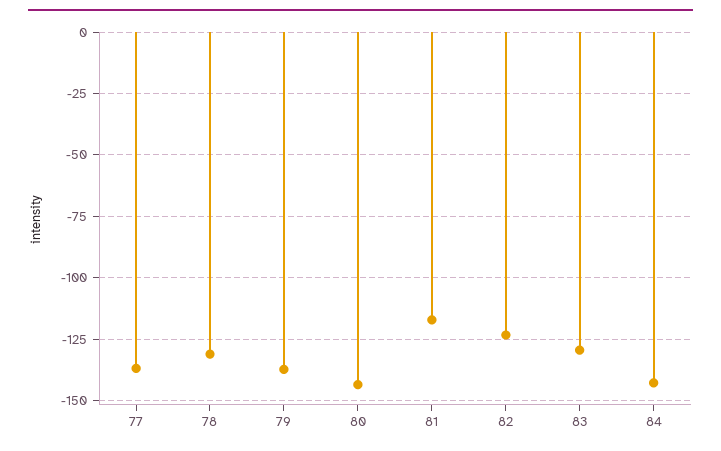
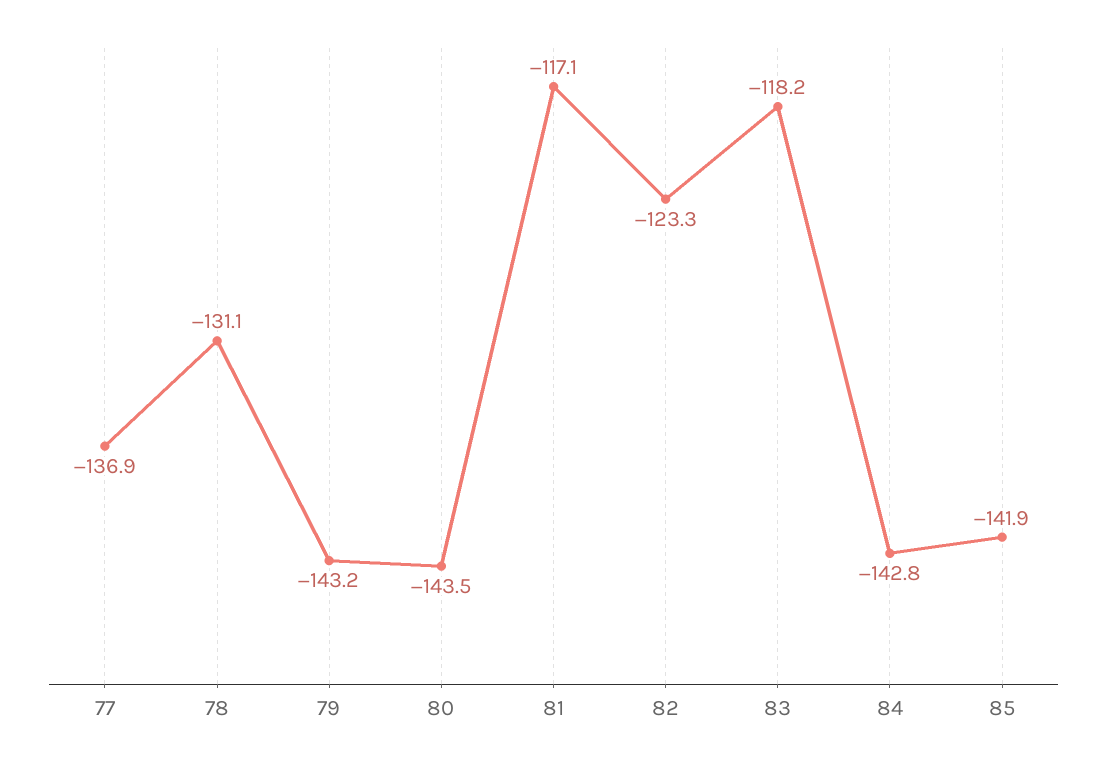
  {
    "77": -136.9,
    "78": -131.1,
-   "79": -137.5,
+   "79": -143.2,
    "80": -143.5,
    "81": -117.1,
    "82": -123.3,
-   "83": -130,
+   "83": -118.2,
-   "84": -142.8
+   "84": -142.8,
+   "85": -141.9
  }

